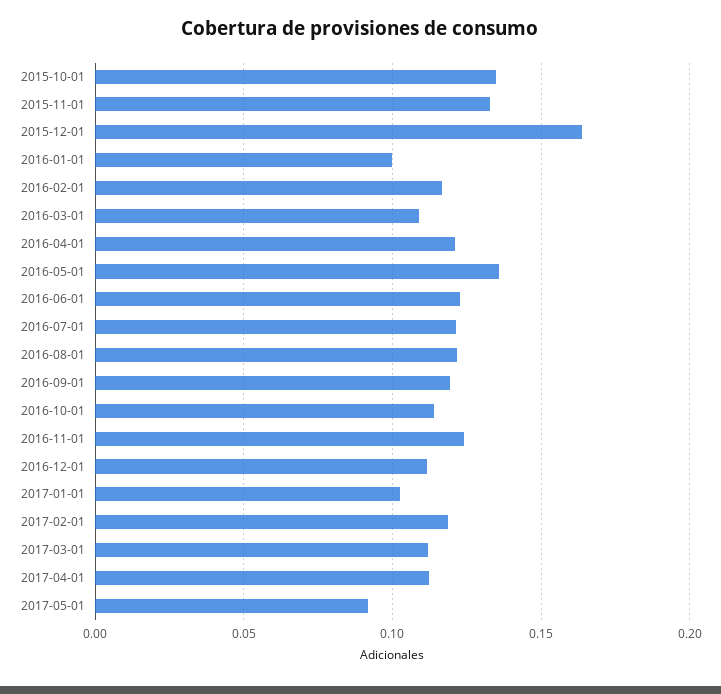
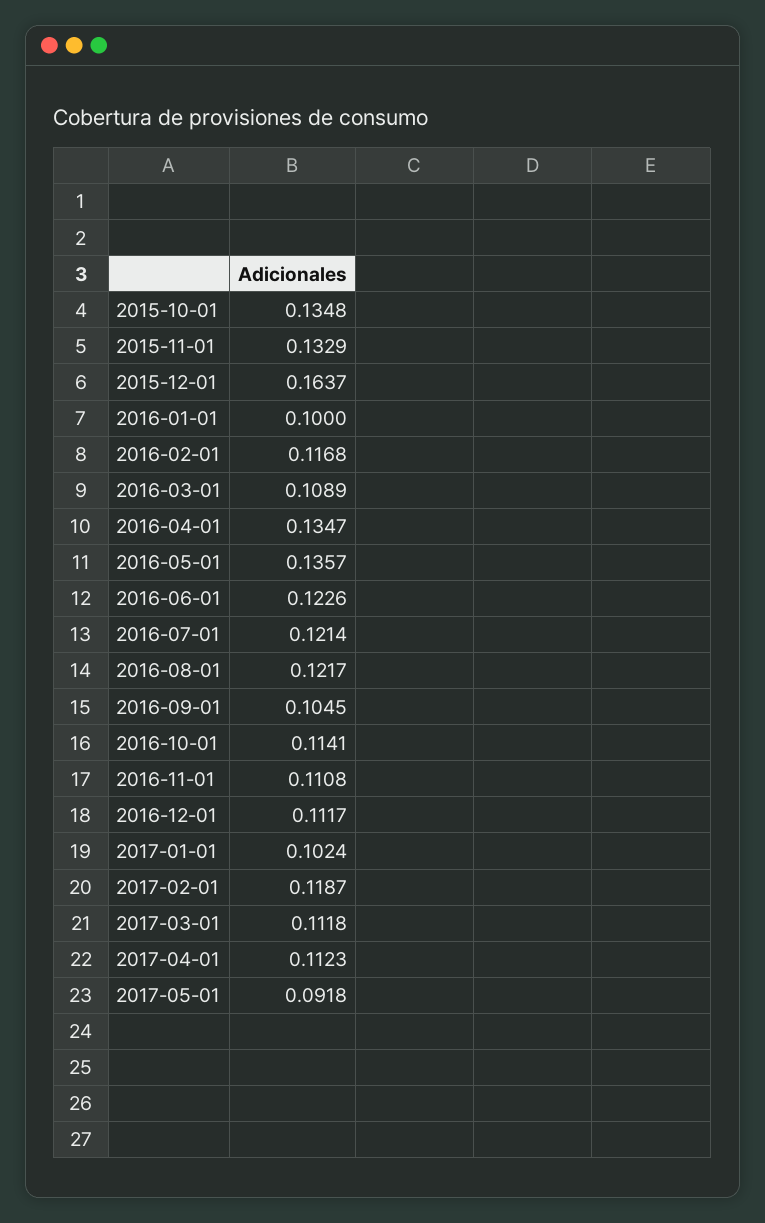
  {
    "2015-10-01": 0.1348,
    "2015-11-01": 0.1329,
    "2015-12-01": 0.1637,
    "2016-01-01": 0.1,
    "2016-02-01": 0.1168,
    "2016-03-01": 0.1089,
-   "2016-04-01": 0.12,
+   "2016-04-01": 0.1347,
    "2016-05-01": 0.1357,
    "2016-06-01": 0.1226,
    "2016-07-01": 0.1214,
    "2016-08-01": 0.1217,
-   "2016-09-01": 0.12,
+   "2016-09-01": 0.1045,
    "2016-10-01": 0.1141,
-   "2016-11-01": 0.125,
+   "2016-11-01": 0.1108,
    "2016-12-01": 0.1117,
    "2017-01-01": 0.1024,
    "2017-02-01": 0.1187,
    "2017-03-01": 0.1118,
    "2017-04-01": 0.1123,
    "2017-05-01": 0.0918
  }

